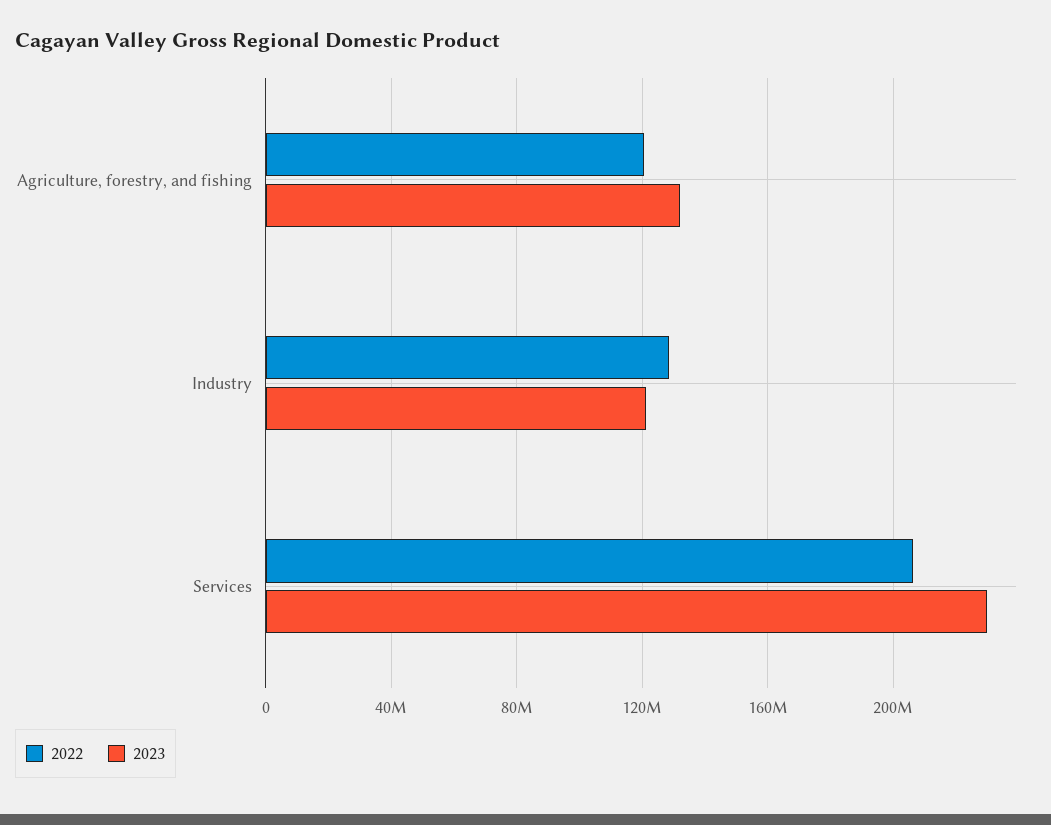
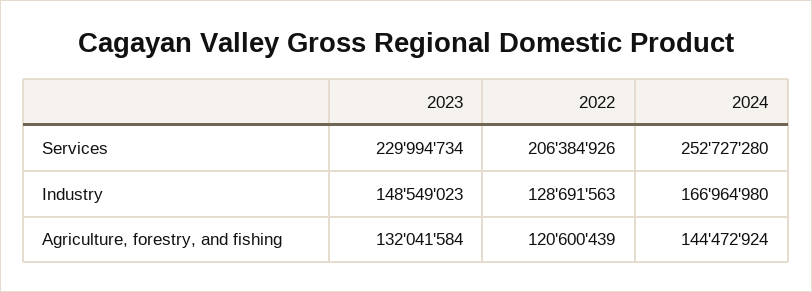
  {
    "2022": {
      "Agriculture, forestry, and fishing": 120600439,
      "Industry": 128691563,
      "Services": 206384926
    },
    "2023": {
      "Agriculture, forestry, and fishing": 132041584,
-     "Industry": 120000000,
+     "Industry": 148549023,
      "Services": 229994734
-   }
+   },
+   "2024": {
+     "Services": 252727280,
+     "Industry": 166964980,
+     "Agriculture, forestry, and fishing": 144472924
+   }
  }

